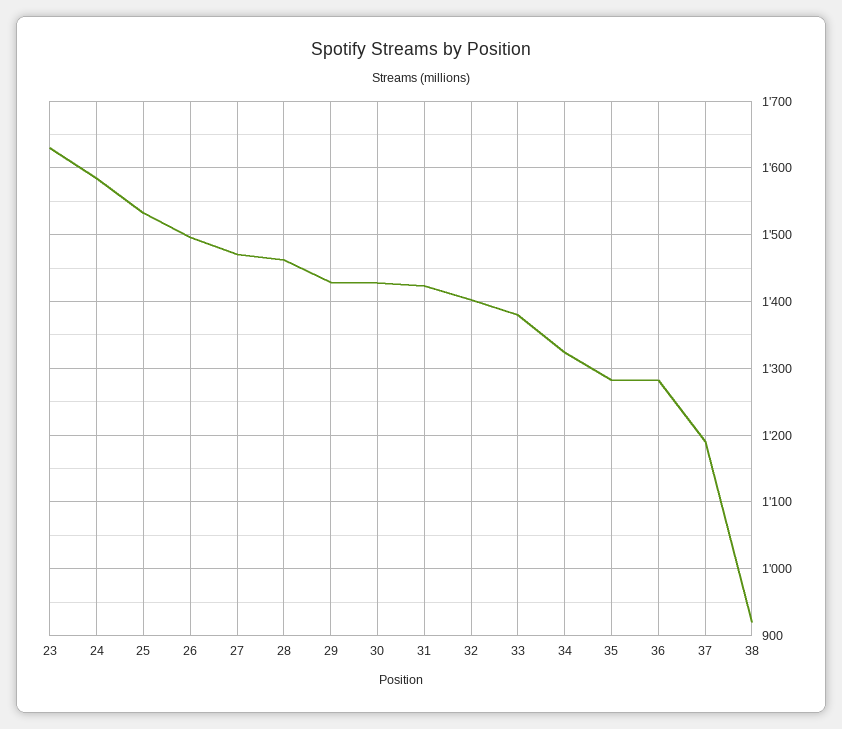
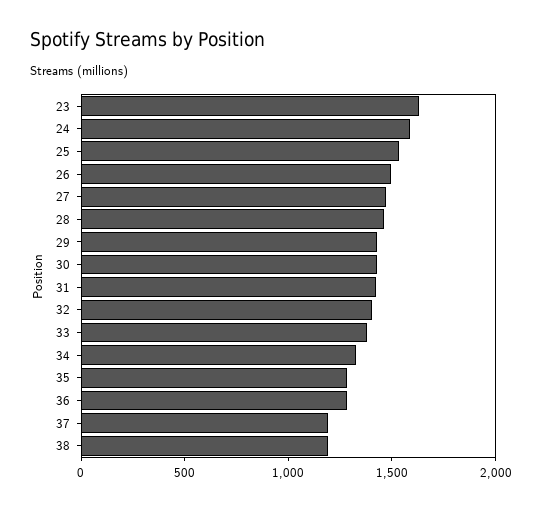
  {
    "23": 1630,
    "24": 1590,
    "25": 1530,
    "26": 1500,
    "27": 1470,
    "28": 1460,
    "29": 1430,
    "30": 1430,
    "31": 1420,
    "32": 1400,
    "33": 1380,
    "34": 1320,
    "35": 1280,
    "36": 1280,
    "37": 1190,
-   "38": 920
+   "38": 1200
  }

